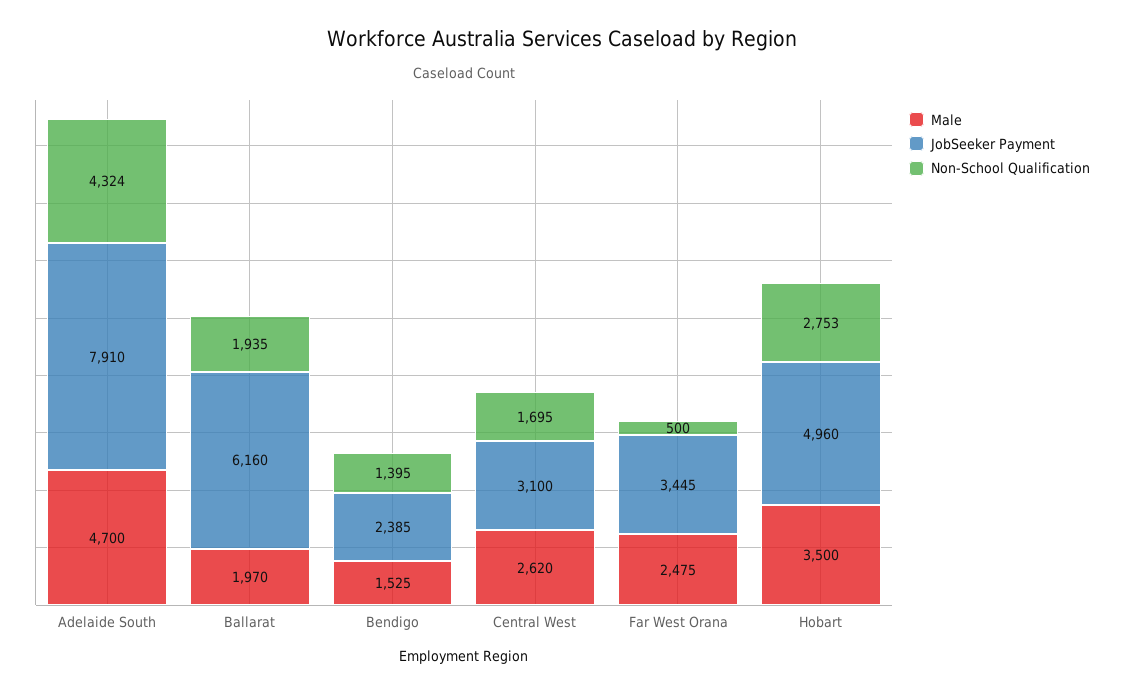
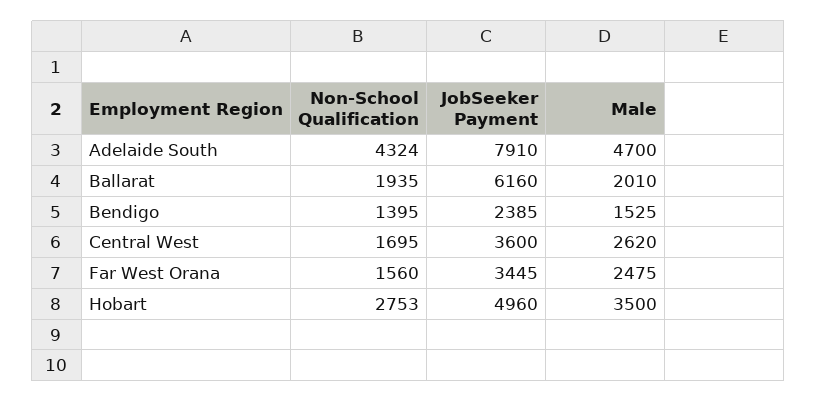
  {
    "Male": {
      "Adelaide South": 4700,
-     "Ballarat": 1970,
+     "Ballarat": 2010,
      "Bendigo": 1525,
      "Central West": 2620,
      "Far West Orana": 2475,
      "Hobart": 3500
    },
    "JobSeeker Payment": {
      "Adelaide South": 7910,
      "Ballarat": 6160,
      "Bendigo": 2385,
-     "Central West": 3100,
+     "Central West": 3600,
      "Far West Orana": 3445,
      "Hobart": 4960
    },
    "Non-School Qualification": {
      "Adelaide South": 4324,
      "Ballarat": 1935,
      "Bendigo": 1395,
      "Central West": 1695,
-     "Far West Orana": 500,
+     "Far West Orana": 1560,
      "Hobart": 2753
    }
  }

